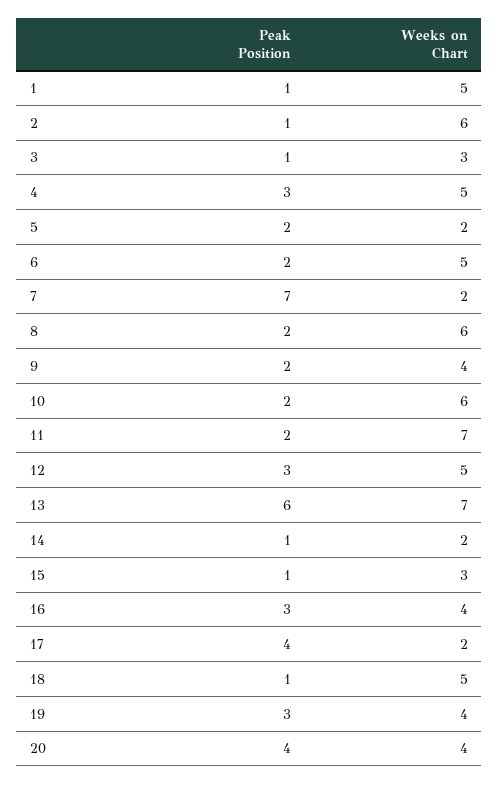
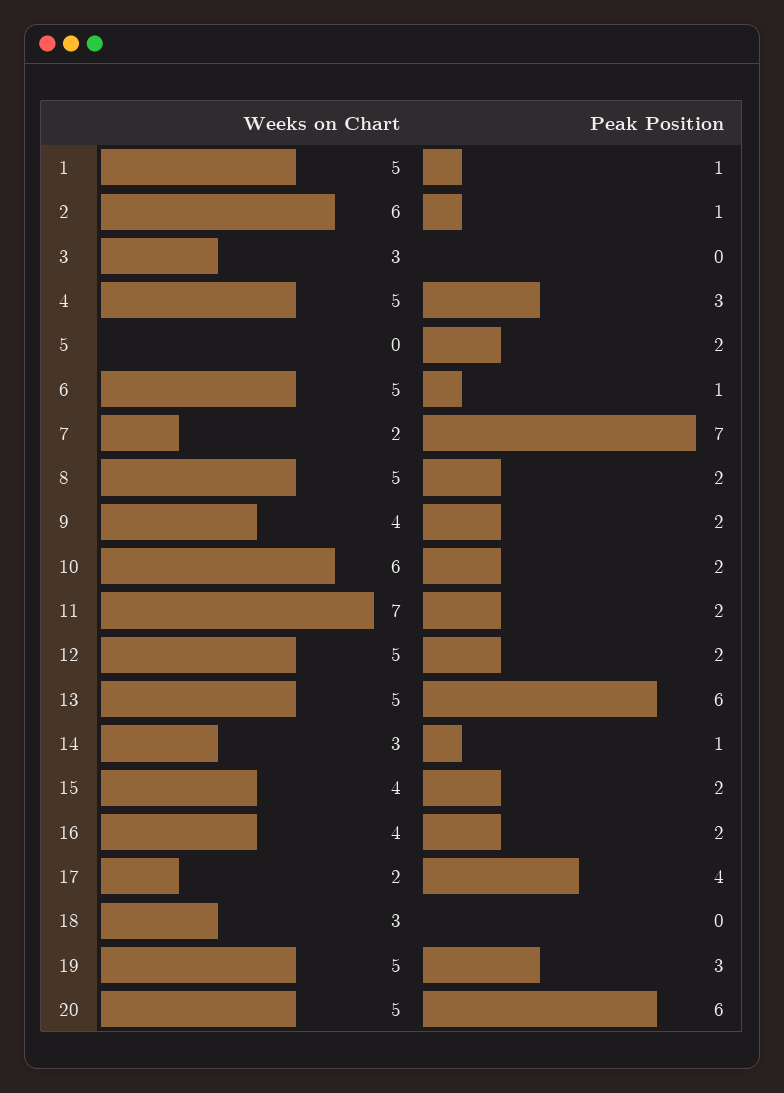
  {
    "Peak Position": {
      "1": 1,
      "2": 1,
-     "3": 1,
+     "3": 0,
      "4": 3,
      "5": 2,
-     "6": 2,
+     "6": 1,
      "7": 7,
      "8": 2,
      "9": 2,
      "10": 2,
      "11": 2,
-     "12": 3,
+     "12": 2,
      "13": 6,
      "14": 1,
-     "15": 1,
+     "15": 2,
-     "16": 3,
+     "16": 2,
      "17": 4,
-     "18": 1,
+     "18": 0,
      "19": 3,
-     "20": 4
+     "20": 6
    },
    "Weeks on Chart": {
      "1": 5,
      "2": 6,
      "3": 3,
      "4": 5,
-     "5": 2,
+     "5": 0,
      "6": 5,
      "7": 2,
-     "8": 6,
+     "8": 5,
      "9": 4,
      "10": 6,
      "11": 7,
      "12": 5,
-     "13": 7,
+     "13": 5,
-     "14": 2,
+     "14": 3,
-     "15": 3,
+     "15": 4,
      "16": 4,
      "17": 2,
-     "18": 5,
+     "18": 3,
-     "19": 4,
+     "19": 5,
-     "20": 4
+     "20": 5
    }
  }

